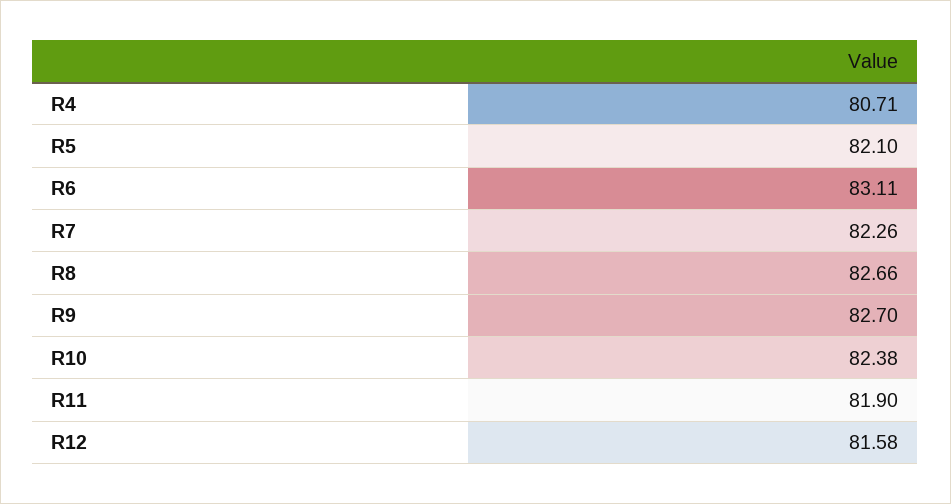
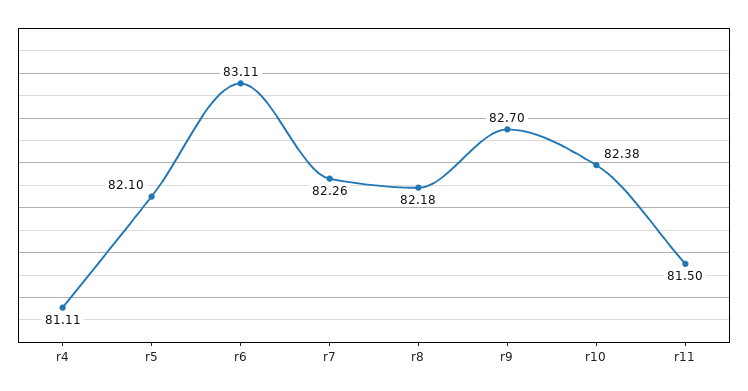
  {
-   "R4": 80.71,
+   "R4": 81.11,
    "R5": 82.1,
    "R6": 83.11,
    "R7": 82.26,
-   "R8": 82.66,
+   "R8": 82.18,
    "R9": 82.7,
    "R10": 82.38,
-   "R11": 81.9,
+   "R11": 81.5
-   "R12": 81.58
  }

